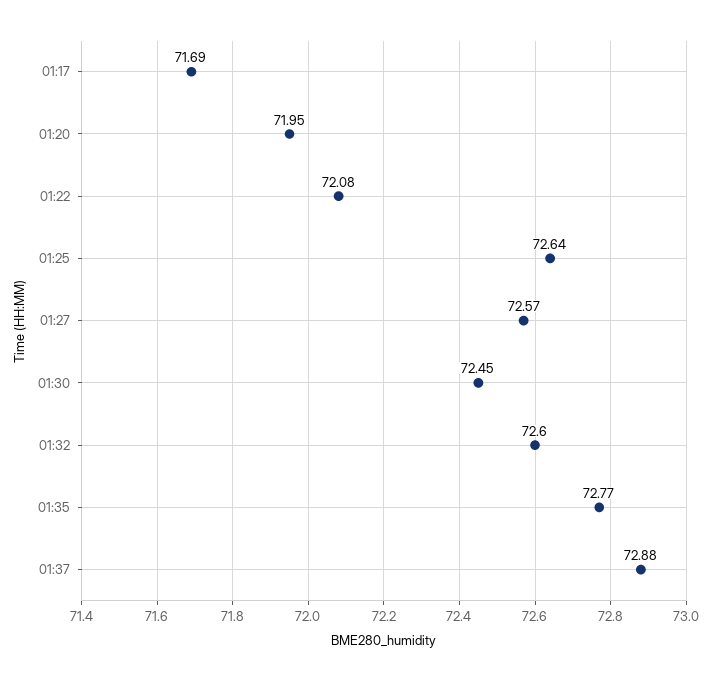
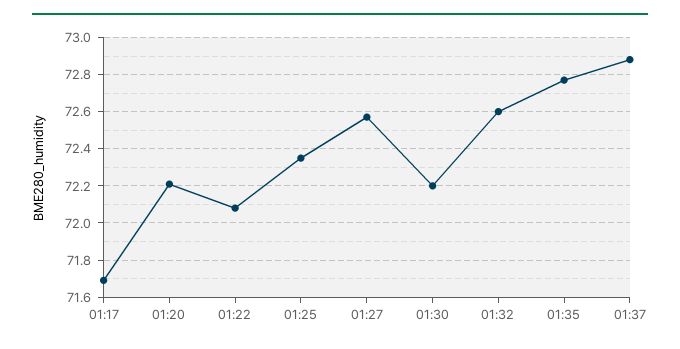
  {
    "01:17": 71.69,
-   "01:20": 71.95,
+   "01:20": 72.2,
    "01:22": 72.08,
-   "01:25": 72.64,
+   "01:25": 72.35,
    "01:27": 72.57,
-   "01:30": 72.45,
+   "01:30": 72.2,
    "01:32": 72.6,
    "01:35": 72.77,
    "01:37": 72.88
  }

